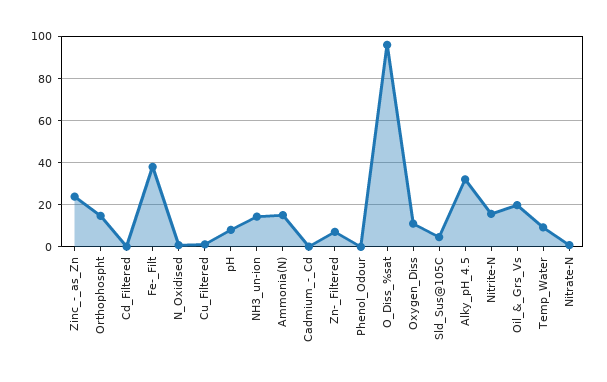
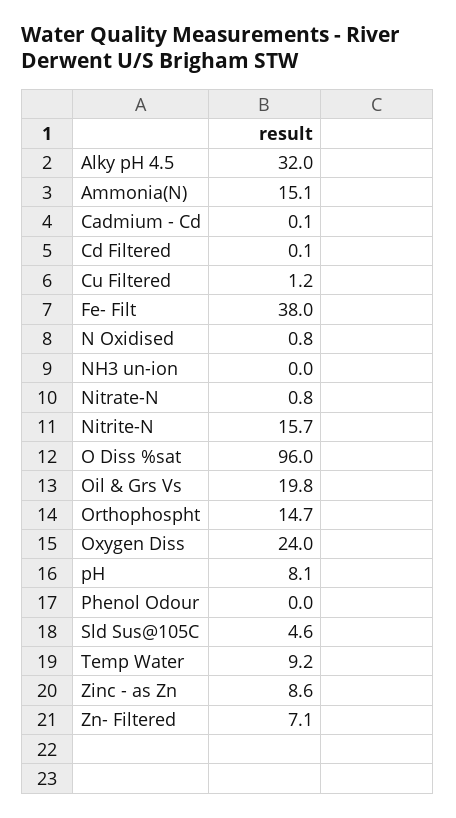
  {
-   "Zinc_-_as_Zn": 25,
+   "Zinc_-_as_Zn": 8.6,
    "Orthophospht": 14.7,
    "Cd_Filtered": 0.1,
    "Fe-_Filt": 38,
    "N_Oxidised": 0.8,
    "Cu_Filtered": 1.2,
    "pH": 8.1,
-   "NH3_un-ion": 15,
+   "NH3_un-ion": 0,
    "Ammonia(N)": 15.1,
    "Cadmium_-_Cd": 0.1,
    "Zn-_Filtered": 7.1,
    "Phenol_Odour": 0,
    "O_Diss_%sat": 96,
-   "Oxygen_Diss": 10,
+   "Oxygen_Diss": 24,
    "Sld_Sus@105C": 4.6,
    "Alky_pH_4.5": 32,
    "Nitrite-N": 15.7,
    "Oil_&_Grs_Vs": 19.8,
    "Temp_Water": 9.2,
    "Nitrate-N": 0.8
  }

